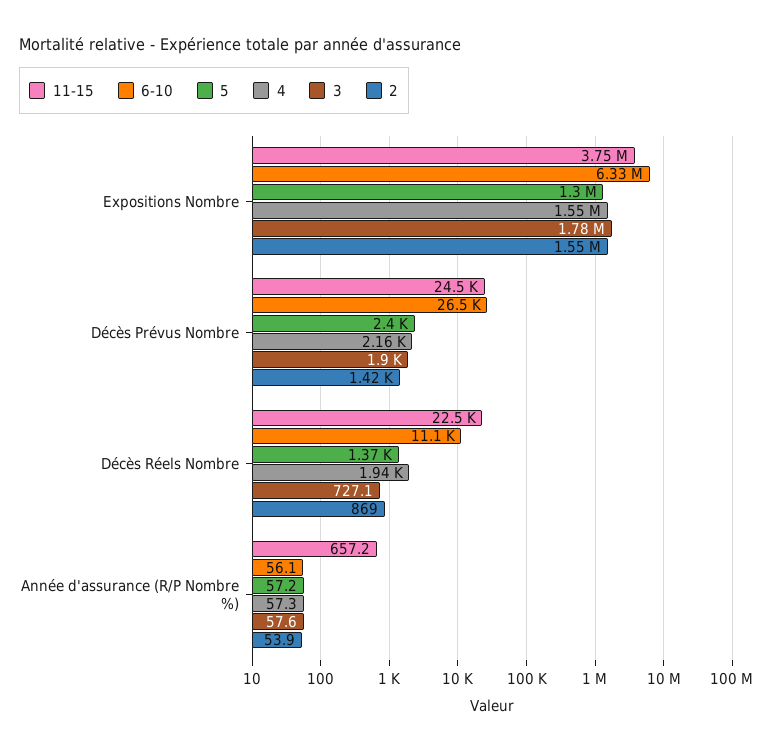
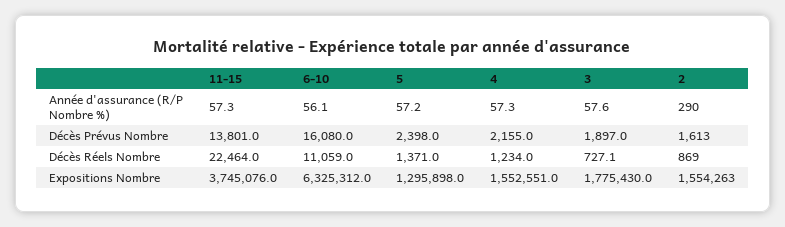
  {
    "11-15": {
      "Expositions Nombre": 3745076,
-     "Décès Prévus Nombre": 24500,
+     "Décès Prévus Nombre": 13801,
      "Décès Réels Nombre": 22464,
-     "Année d'assurance (R/P Nombre %)": 657.2
+     "Année d'assurance (R/P Nombre %)": 57.3
    },
    "6-10": {
      "Expositions Nombre": 6325312,
-     "Décès Prévus Nombre": 26500,
+     "Décès Prévus Nombre": 16080,
      "Décès Réels Nombre": 11059,
      "Année d'assurance (R/P Nombre %)": 56.1
    },
    "5": {
      "Expositions Nombre": 1295898,
      "Décès Prévus Nombre": 2398,
      "Décès Réels Nombre": 1371,
      "Année d'assurance (R/P Nombre %)": 57.2
    },
    "4": {
      "Expositions Nombre": 1552551,
      "Décès Prévus Nombre": 2155,
-     "Décès Réels Nombre": 1940,
+     "Décès Réels Nombre": 1234,
      "Année d'assurance (R/P Nombre %)": 57.3
    },
    "3": {
      "Expositions Nombre": 1775430,
      "Décès Prévus Nombre": 1897,
      "Décès Réels Nombre": 727.1,
      "Année d'assurance (R/P Nombre %)": 57.6
    },
    "2": {
      "Expositions Nombre": 1554263,
-     "Décès Prévus Nombre": 1420,
+     "Décès Prévus Nombre": 1613,
      "Décès Réels Nombre": 869,
-     "Année d'assurance (R/P Nombre %)": 53.9
+     "Année d'assurance (R/P Nombre %)": 290
    }
  }

